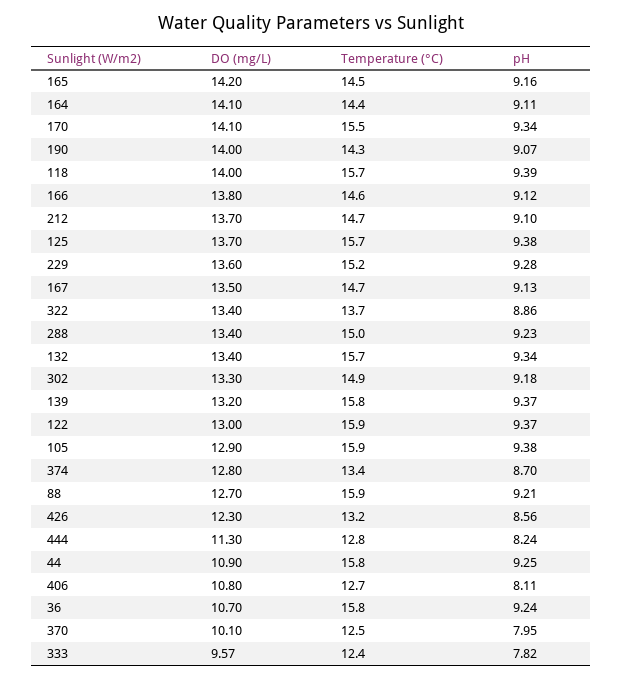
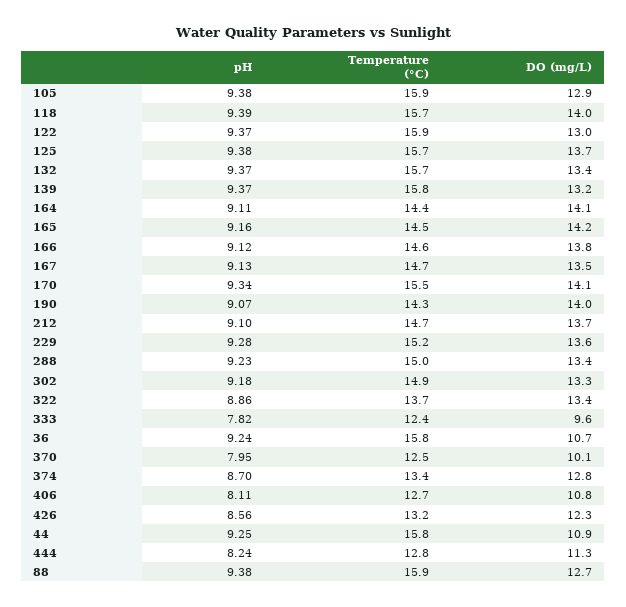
  {
    "DO (mg/L)": {
      "165": 14.2,
      "164": 14.1,
      "170": 14.1,
      "190": 14,
      "118": 14,
      "166": 13.8,
      "212": 13.7,
      "125": 13.7,
      "229": 13.6,
      "167": 13.5,
      "322": 13.4,
      "288": 13.4,
      "132": 13.4,
      "302": 13.3,
      "139": 13.2,
      "122": 13,
      "105": 12.9,
      "374": 12.8,
      "88": 12.7,
      "426": 12.3,
      "444": 11.3,
      "44": 10.9,
      "406": 10.8,
      "36": 10.7,
      "370": 10.1,
      "333": 9.57
    },
    "Temperature (°C)": {
      "165": 14.5,
      "164": 14.4,
      "170": 15.5,
      "190": 14.3,
      "118": 15.7,
      "166": 14.6,
      "212": 14.7,
      "125": 15.7,
      "229": 15.2,
      "167": 14.7,
      "322": 13.7,
      "288": 15,
      "132": 15.7,
      "302": 14.9,
      "139": 15.8,
      "122": 15.9,
      "105": 15.9,
      "374": 13.4,
      "88": 15.9,
      "426": 13.2,
      "444": 12.8,
      "44": 15.8,
      "406": 12.7,
      "36": 15.8,
      "370": 12.5,
      "333": 12.4
    },
    "pH": {
      "165": 9.16,
      "164": 9.11,
      "170": 9.34,
      "190": 9.07,
      "118": 9.39,
      "166": 9.12,
      "212": 9.1,
      "125": 9.38,
      "229": 9.28,
      "167": 9.13,
      "322": 8.86,
      "288": 9.23,
-     "132": 9.34,
+     "132": 9.37,
      "302": 9.18,
      "139": 9.37,
      "122": 9.37,
      "105": 9.38,
      "374": 8.7,
-     "88": 9.21,
+     "88": 9.38,
      "426": 8.56,
      "444": 8.24,
      "44": 9.25,
      "406": 8.11,
      "36": 9.24,
      "370": 7.95,
      "333": 7.82
    }
  }

